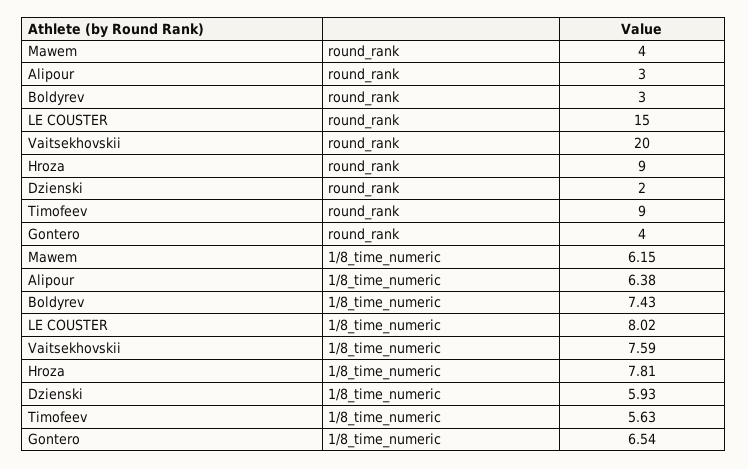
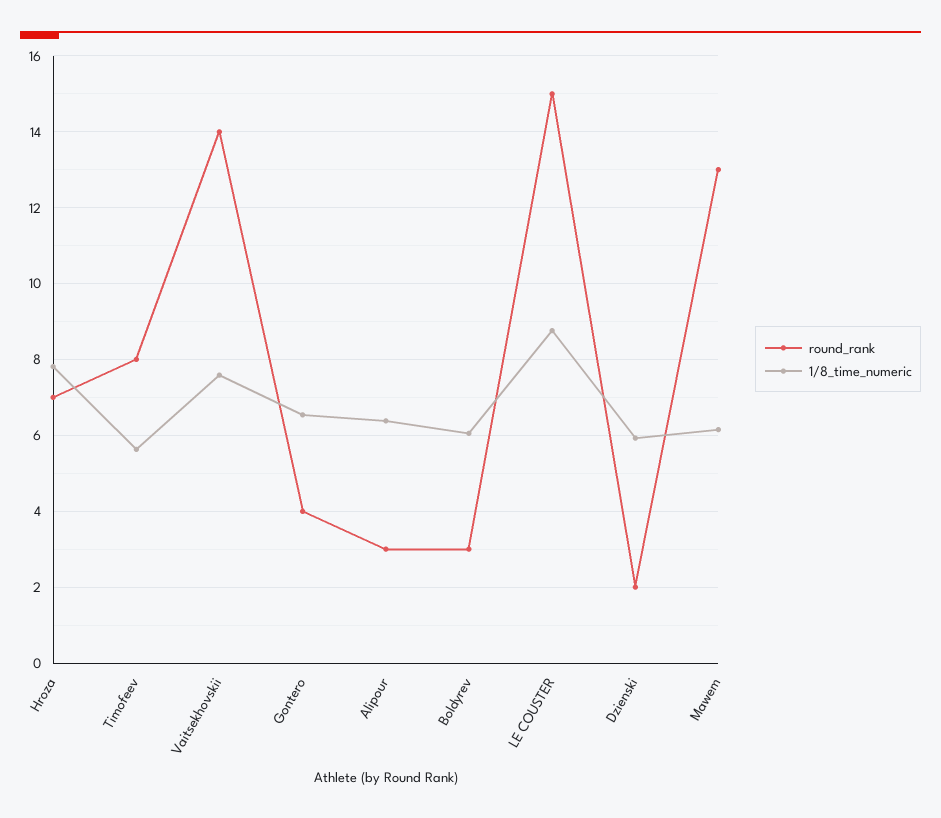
  {
    "round_rank": {
-     "Mawem": 4,
+     "Mawem": 13,
      "Alipour": 3,
      "Boldyrev": 3,
      "LE COUSTER": 15,
-     "Vaitsekhovskii": 20,
+     "Vaitsekhovskii": 14,
-     "Hroza": 9,
+     "Hroza": 7,
      "Dzienski": 2,
-     "Timofeev": 9,
+     "Timofeev": 8,
      "Gontero": 4
    },
    "1/8_time_numeric": {
      "Mawem": 6.15,
      "Alipour": 6.38,
-     "Boldyrev": 7.43,
+     "Boldyrev": 6,
-     "LE COUSTER": 8.02,
+     "LE COUSTER": 8.8,
      "Vaitsekhovskii": 7.59,
      "Hroza": 7.81,
      "Dzienski": 5.93,
      "Timofeev": 5.63,
      "Gontero": 6.54
    }
  }

